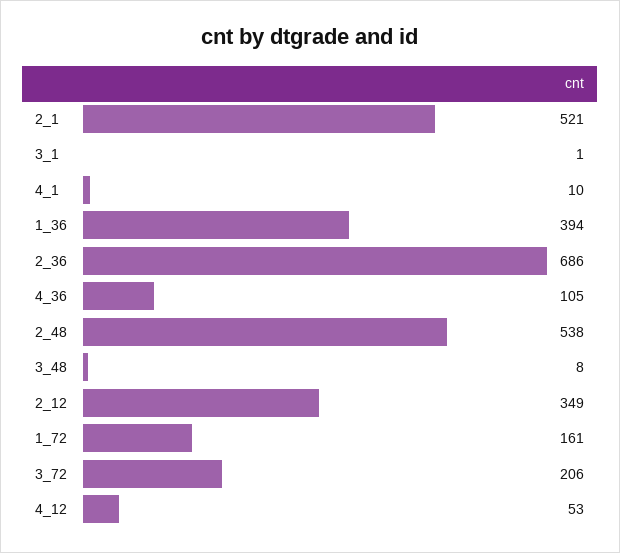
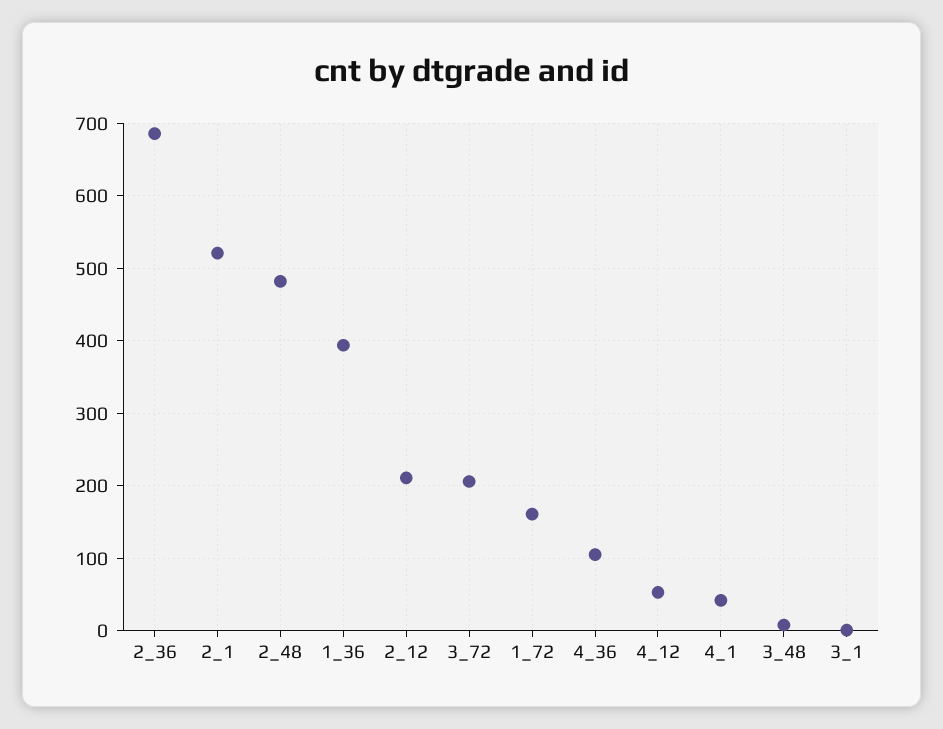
  {
    "2_1": 521,
    "3_1": 1,
-   "4_1": 10,
+   "4_1": 40,
    "1_36": 394,
    "2_36": 686,
    "4_36": 105,
-   "2_48": 538,
+   "2_48": 480,
    "3_48": 8,
-   "2_12": 349,
+   "2_12": 210,
    "1_72": 161,
    "3_72": 206,
    "4_12": 53
  }

